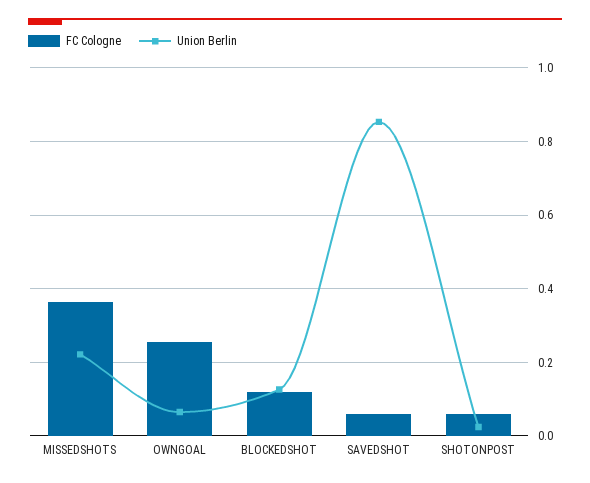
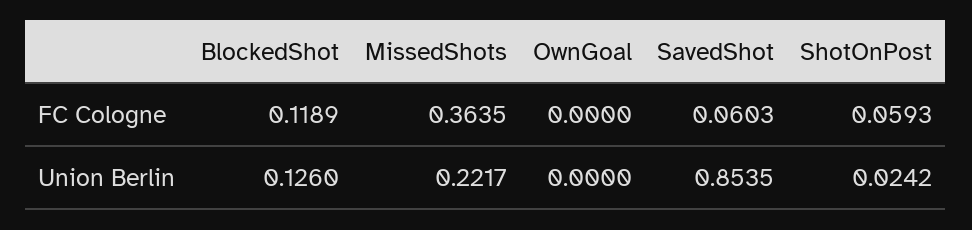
  {
    "FC Cologne": {
      "MISSEDSHOTS": 0.3635,
-     "OWNGOAL": 0.26,
+     "OWNGOAL": 0,
      "BLOCKEDSHOT": 0.1189,
      "SAVEDSHOT": 0.0603,
      "SHOTONPOST": 0.0593
    },
    "Union Berlin": {
      "MISSEDSHOTS": 0.2217,
-     "OWNGOAL": 0.06,
+     "OWNGOAL": 0,
      "BLOCKEDSHOT": 0.126,
      "SAVEDSHOT": 0.8535,
      "SHOTONPOST": 0.0242
    }
  }

